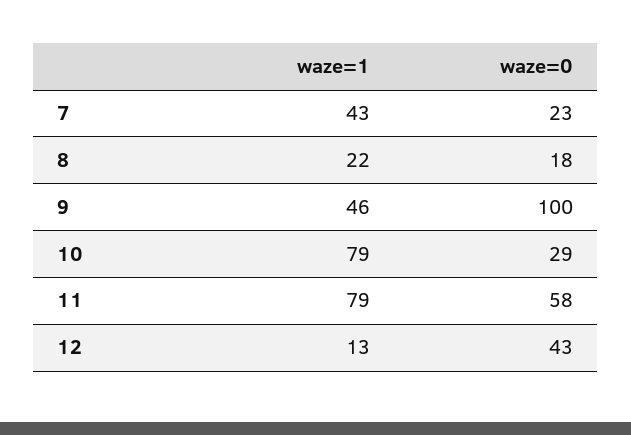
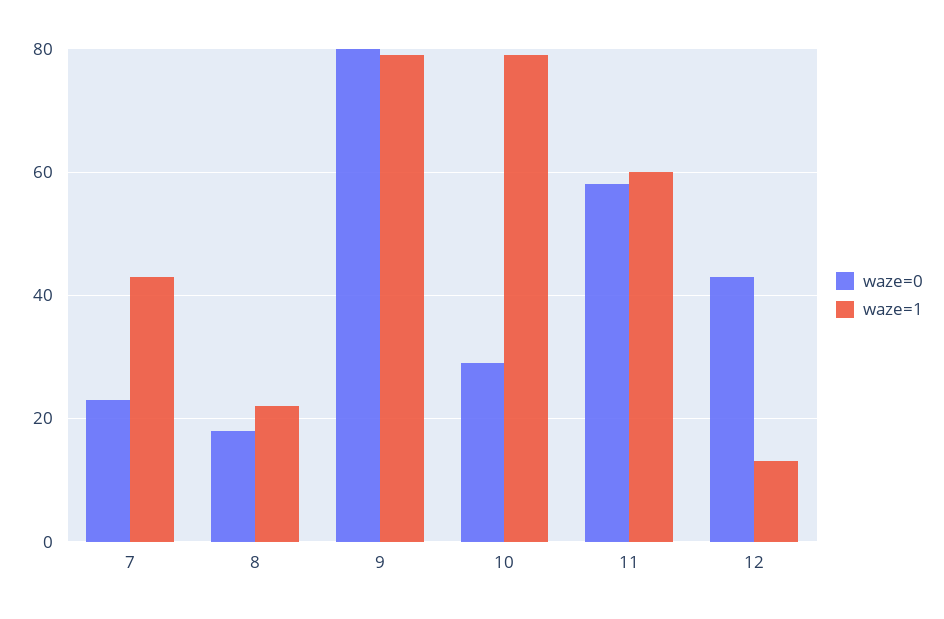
  {
    "waze=1": {
      "7": 43,
      "8": 22,
-     "9": 46,
+     "9": 80,
      "10": 79,
-     "11": 79,
+     "11": 60,
      "12": 13
    },
    "waze=0": {
      "7": 23,
      "8": 18,
-     "9": 100,
+     "9": 80,
      "10": 29,
      "11": 58,
      "12": 43
    }
  }

